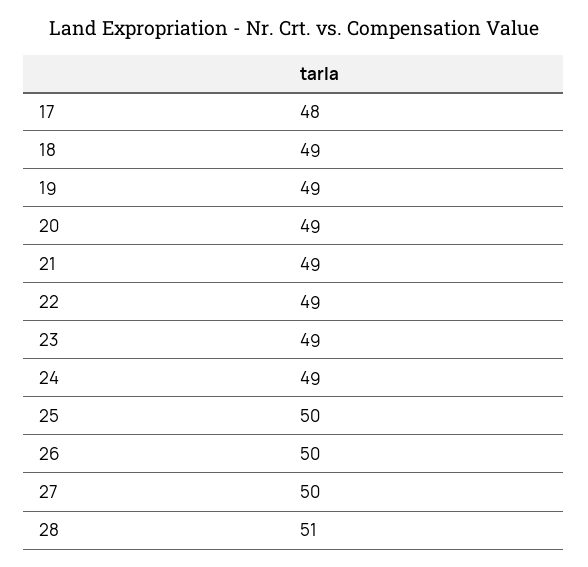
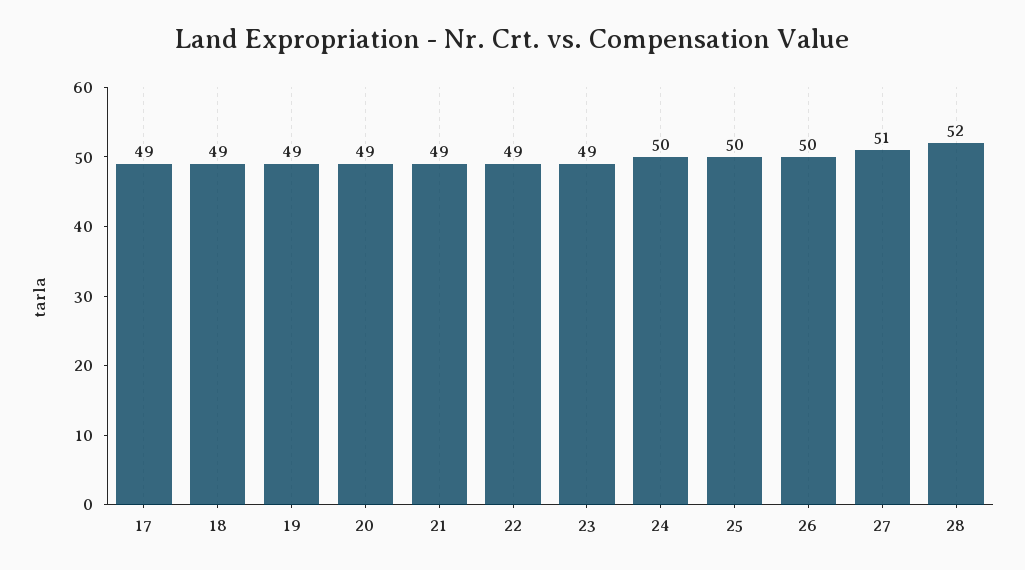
  {
-   "17": 48,
+   "17": 49,
    "18": 49,
    "19": 49,
    "20": 49,
    "21": 49,
    "22": 49,
    "23": 49,
-   "24": 49,
+   "24": 50,
    "25": 50,
    "26": 50,
-   "27": 50,
+   "27": 51,
-   "28": 51
+   "28": 52
  }

